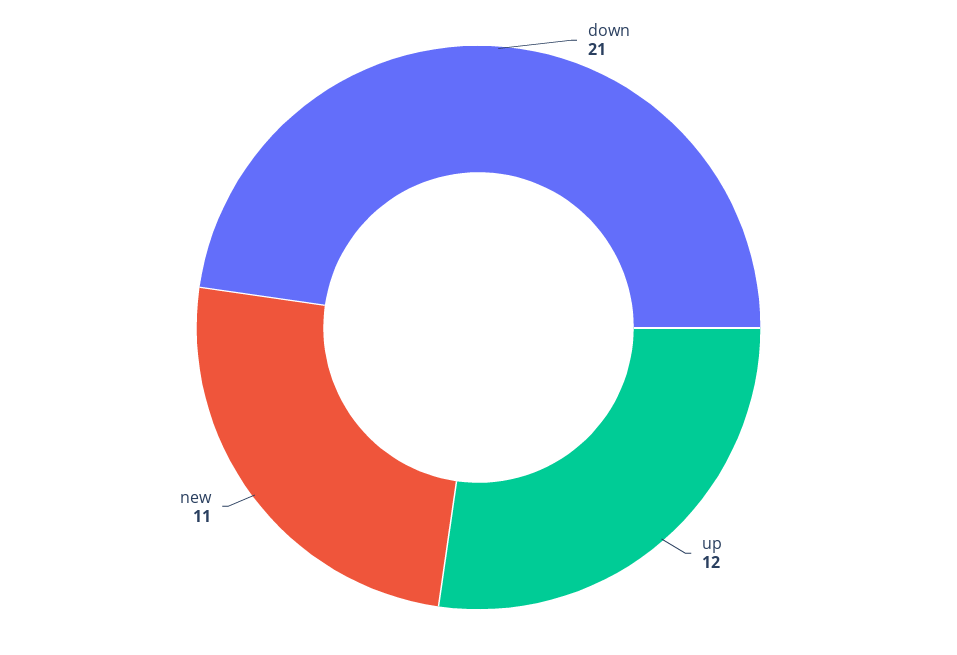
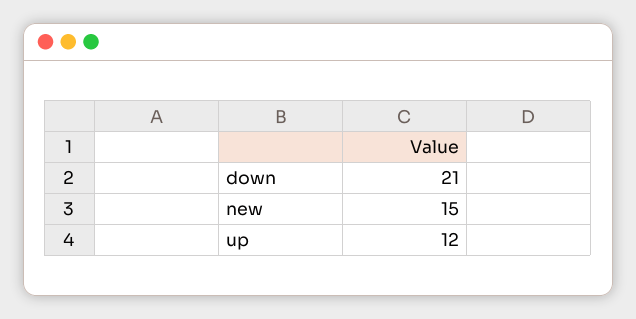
  {
    "down": 21,
    "up": 12,
-   "new": 11
+   "new": 15
  }

